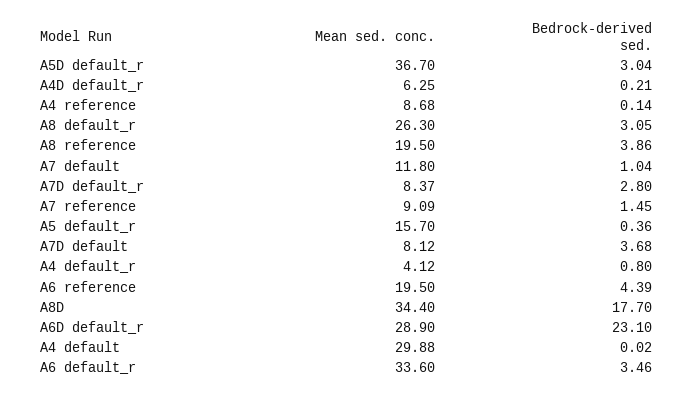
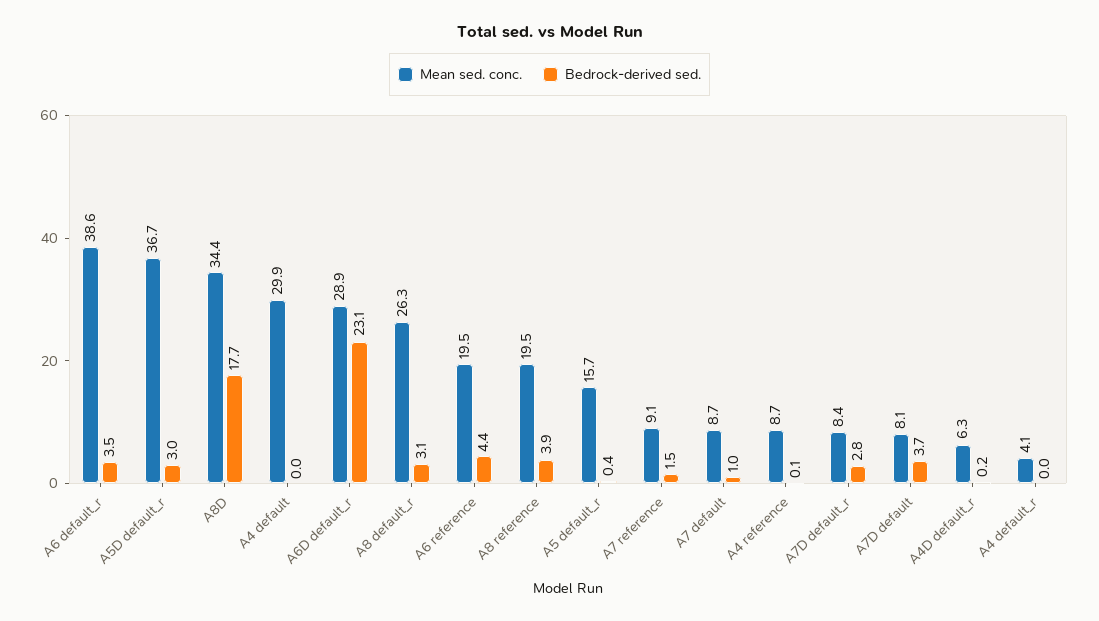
  {
    "Mean sed. conc.": {
      "A5D default_r": 36.7,
      "A4D default_r": 6.25,
      "A4 reference": 8.68,
      "A8 default_r": 26.3,
      "A8 reference": 19.5,
-     "A7 default": 11.8,
+     "A7 default": 8.7,
      "A7D default_r": 8.37,
      "A7 reference": 9.09,
      "A5 default_r": 15.7,
      "A7D default": 8.12,
      "A4 default_r": 4.12,
      "A6 reference": 19.5,
      "A8D": 34.4,
      "A6D default_r": 28.9,
      "A4 default": 29.88,
-     "A6 default_r": 33.6
+     "A6 default_r": 38.6
    },
    "Bedrock-derived sed.": {
      "A5D default_r": 3.04,
      "A4D default_r": 0.21,
      "A4 reference": 0.14,
      "A8 default_r": 3.05,
      "A8 reference": 3.86,
      "A7 default": 1.04,
      "A7D default_r": 2.8,
      "A7 reference": 1.45,
      "A5 default_r": 0.36,
      "A7D default": 3.68,
-     "A4 default_r": 0.8,
+     "A4 default_r": 0,
      "A6 reference": 4.39,
      "A8D": 17.7,
      "A6D default_r": 23.1,
      "A4 default": 0.02,
      "A6 default_r": 3.46
    }
  }

